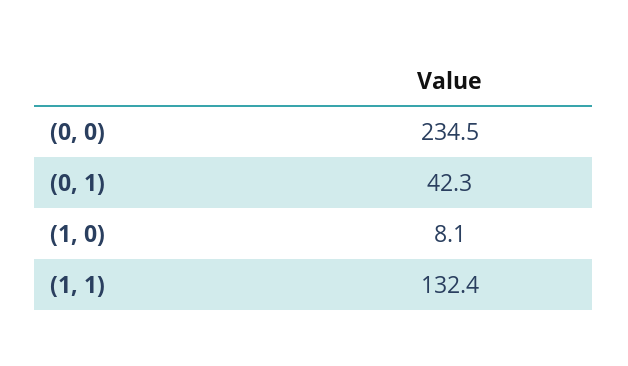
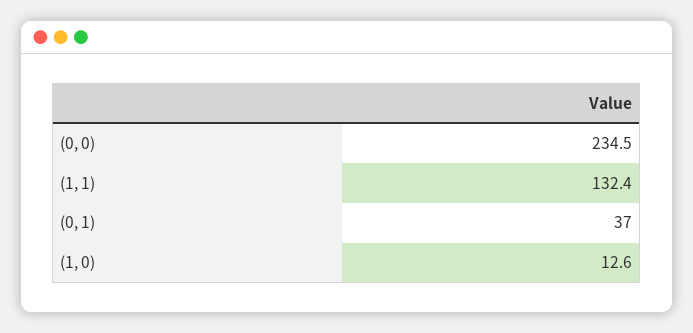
  {
    "(0, 0)": 234.5,
-   "(0, 1)": 42.3,
+   "(0, 1)": 37,
-   "(1, 0)": 8.1,
+   "(1, 0)": 12.6,
    "(1, 1)": 132.4
  }

